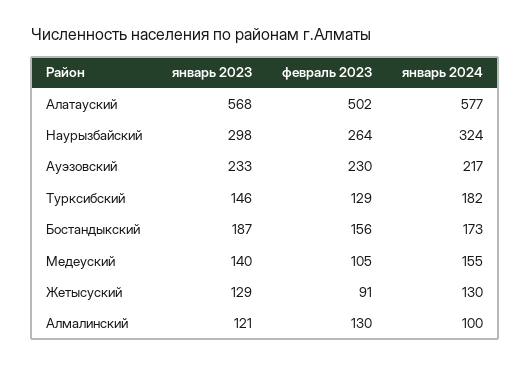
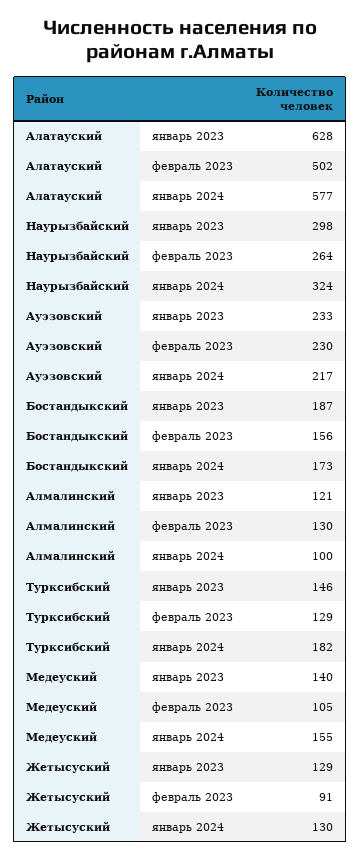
  {
    "январь 2023": {
-     "Алатауский": 568,
+     "Алатауский": 628,
      "Наурызбайский": 298,
      "Ауэзовский": 233,
      "Турксибский": 146,
      "Бостандыкский": 187,
      "Медеуский": 140,
      "Жетысуский": 129,
      "Алмалинский": 121
    },
    "февраль 2023": {
      "Алатауский": 502,
      "Наурызбайский": 264,
      "Ауэзовский": 230,
      "Турксибский": 129,
      "Бостандыкский": 156,
      "Медеуский": 105,
      "Жетысуский": 91,
      "Алмалинский": 130
    },
    "январь 2024": {
      "Алатауский": 577,
      "Наурызбайский": 324,
      "Ауэзовский": 217,
      "Турксибский": 182,
      "Бостандыкский": 173,
      "Медеуский": 155,
      "Жетысуский": 130,
      "Алмалинский": 100
    }
  }

